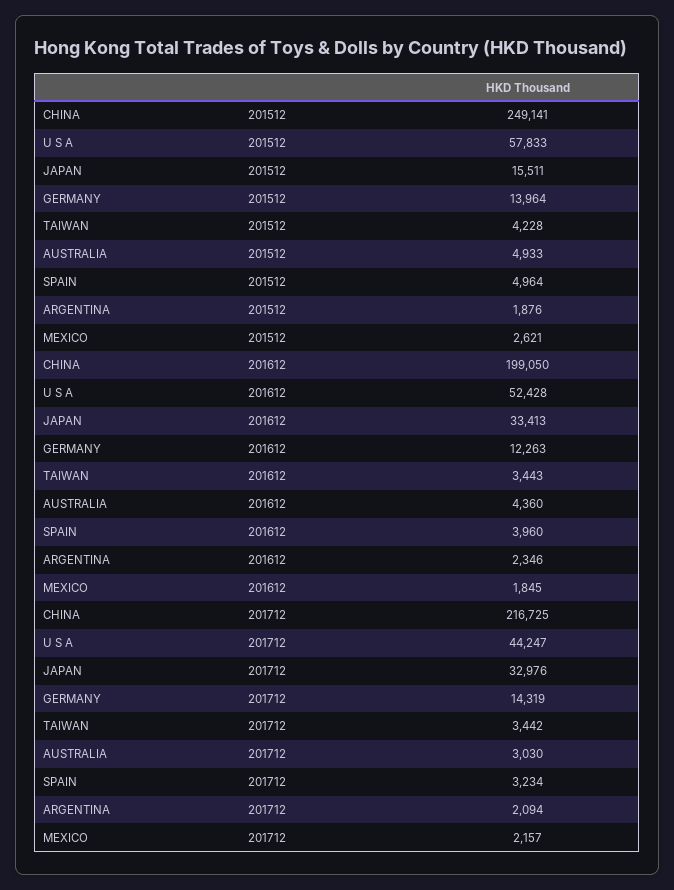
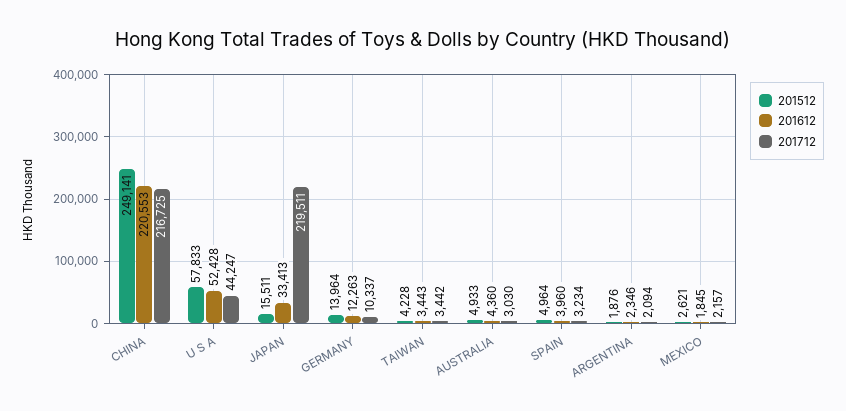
  {
    "201512": {
      "CHINA": 249141,
      "U S A": 57833,
      "JAPAN": 15511,
      "GERMANY": 13964,
      "TAIWAN": 4228,
      "AUSTRALIA": 4933,
      "SPAIN": 4964,
      "ARGENTINA": 1876,
      "MEXICO": 2621
    },
    "201612": {
-     "CHINA": 199050,
+     "CHINA": 220553,
      "U S A": 52428,
      "JAPAN": 33413,
      "GERMANY": 12263,
      "TAIWAN": 3443,
      "AUSTRALIA": 4360,
      "SPAIN": 3960,
      "ARGENTINA": 2346,
      "MEXICO": 1845
    },
    "201712": {
      "CHINA": 216725,
      "U S A": 44247,
-     "JAPAN": 32976,
+     "JAPAN": 219511,
-     "GERMANY": 14319,
+     "GERMANY": 10337,
      "TAIWAN": 3442,
      "AUSTRALIA": 3030,
      "SPAIN": 3234,
      "ARGENTINA": 2094,
      "MEXICO": 2157
    }
  }

